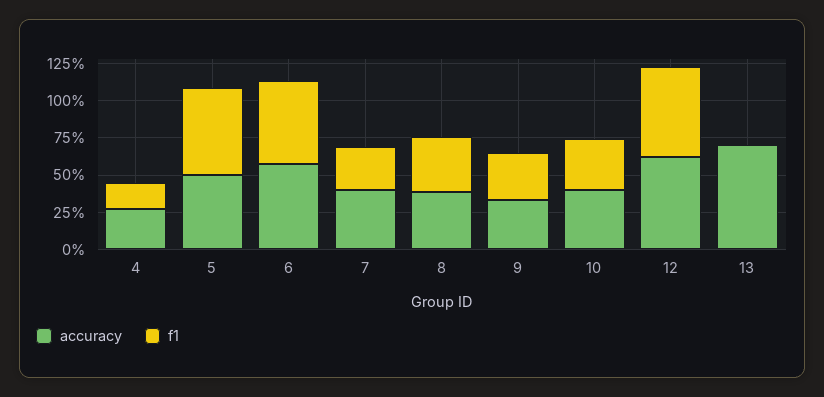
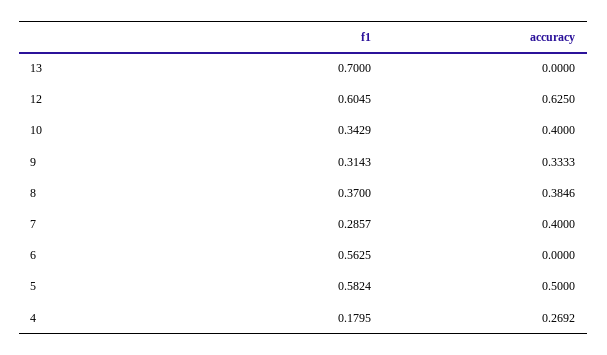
  {
    "accuracy": {
      "4": 0.2692,
      "5": 0.5,
-     "6": 0.5,
+     "6": 0,
      "7": 0.4,
      "8": 0.3846,
      "9": 0.3333,
      "10": 0.4,
      "12": 0.625,
-     "13": 0.75
+     "13": 0
    },
    "f1": {
      "4": 0.1795,
      "5": 0.5824,
      "6": 0.5625,
      "7": 0.2857,
      "8": 0.37,
      "9": 0.3143,
      "10": 0.3429,
      "12": 0.6045,
-     "13": 0
+     "13": 0.7
    }
  }

